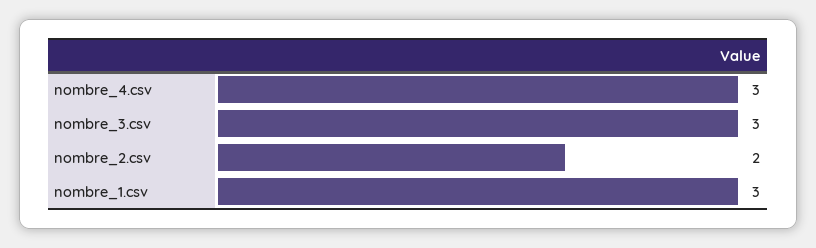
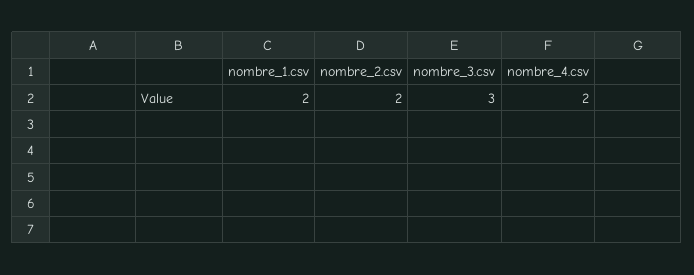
  {
-   "nombre_4.csv": 3,
+   "nombre_4.csv": 2,
    "nombre_3.csv": 3,
    "nombre_2.csv": 2,
-   "nombre_1.csv": 3
+   "nombre_1.csv": 2
  }

